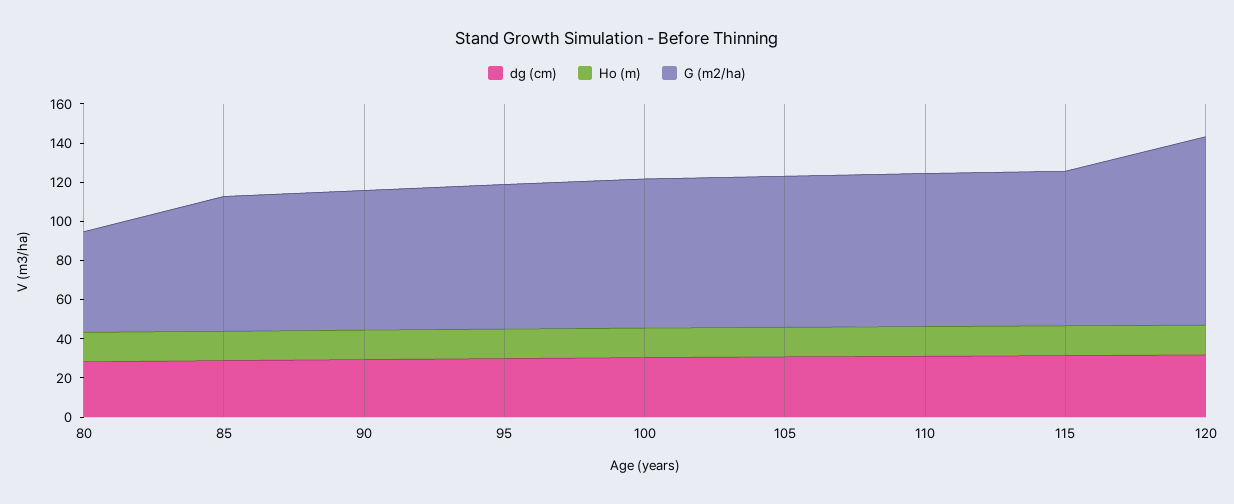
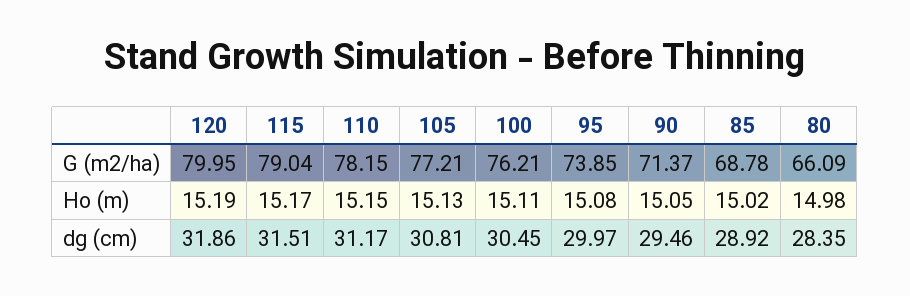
  {
    "dg (cm)": {
      "80": 28.35,
      "85": 28.92,
      "90": 29.46,
      "95": 29.97,
      "100": 30.45,
      "105": 30.81,
      "110": 31.17,
      "115": 31.51,
      "120": 31.86
    },
    "Ho (m)": {
      "80": 14.98,
      "85": 15.02,
      "90": 15.05,
      "95": 15.08,
      "100": 15.11,
      "105": 15.13,
      "110": 15.15,
      "115": 15.17,
      "120": 15.19
    },
    "G (m2/ha)": {
-     "80": 50,
+     "80": 66.09,
      "85": 68.78,
      "90": 71.37,
      "95": 73.85,
      "100": 76.21,
      "105": 77.21,
      "110": 78.15,
      "115": 79.04,
-     "120": 95
+     "120": 79.95
    }
  }

